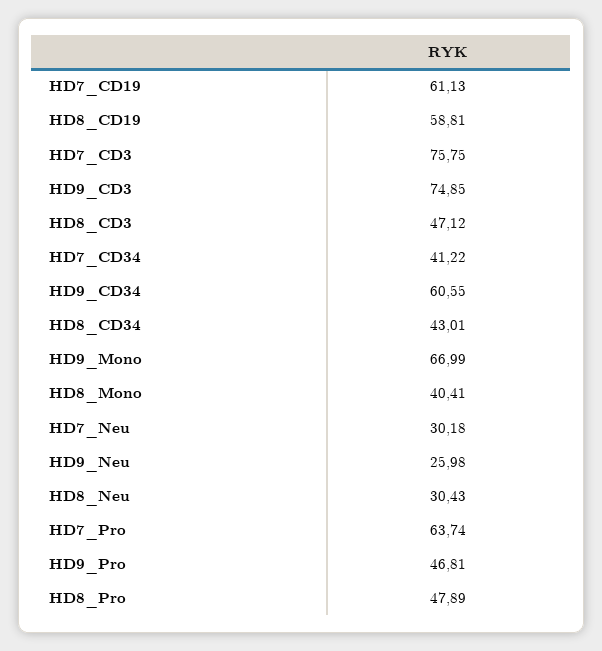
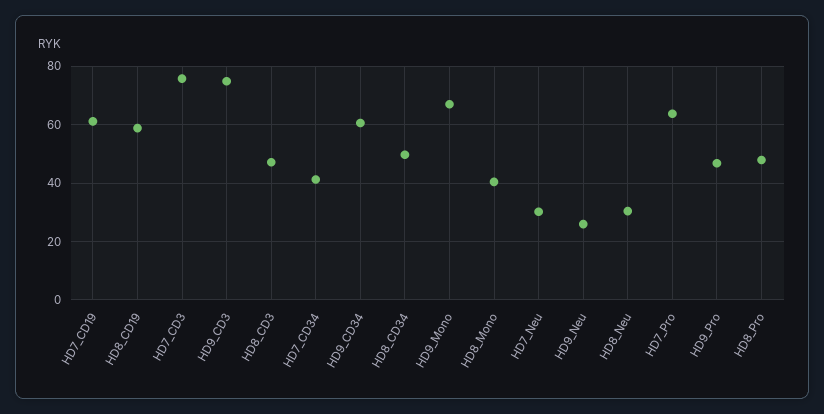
  {
    "HD7_CD19": 61.13,
    "HD8_CD19": 58.81,
    "HD7_CD3": 75.75,
    "HD9_CD3": 74.85,
    "HD8_CD3": 47.12,
    "HD7_CD34": 41.22,
    "HD9_CD34": 60.55,
-   "HD8_CD34": 43.01,
+   "HD8_CD34": 50,
    "HD9_Mono": 66.99,
    "HD8_Mono": 40.41,
    "HD7_Neu": 30.18,
    "HD9_Neu": 25.98,
    "HD8_Neu": 30.43,
    "HD7_Pro": 63.74,
    "HD9_Pro": 46.81,
    "HD8_Pro": 47.89
  }

